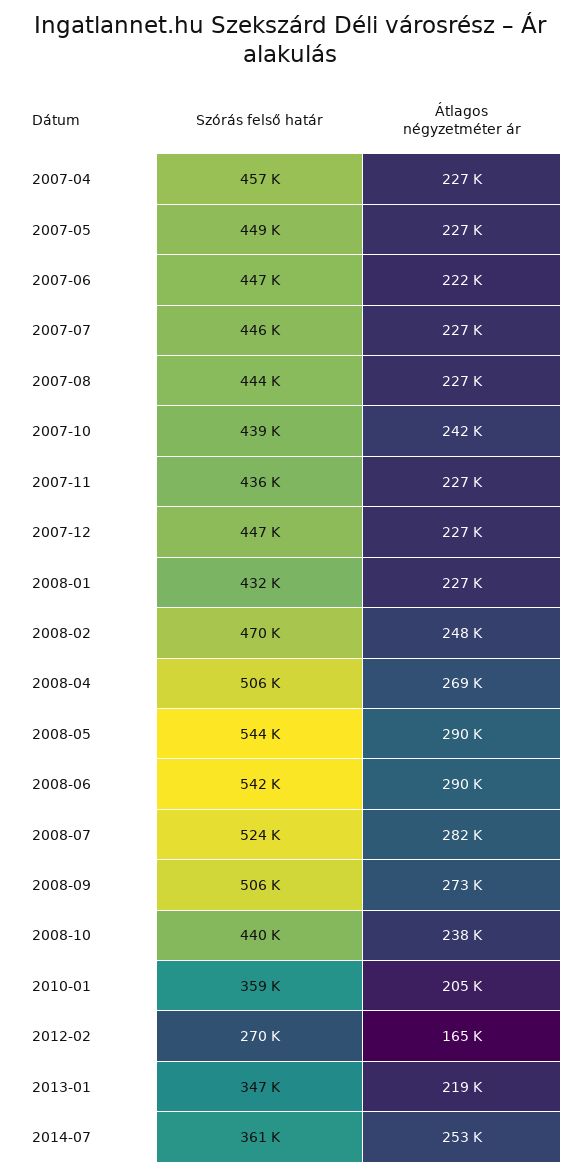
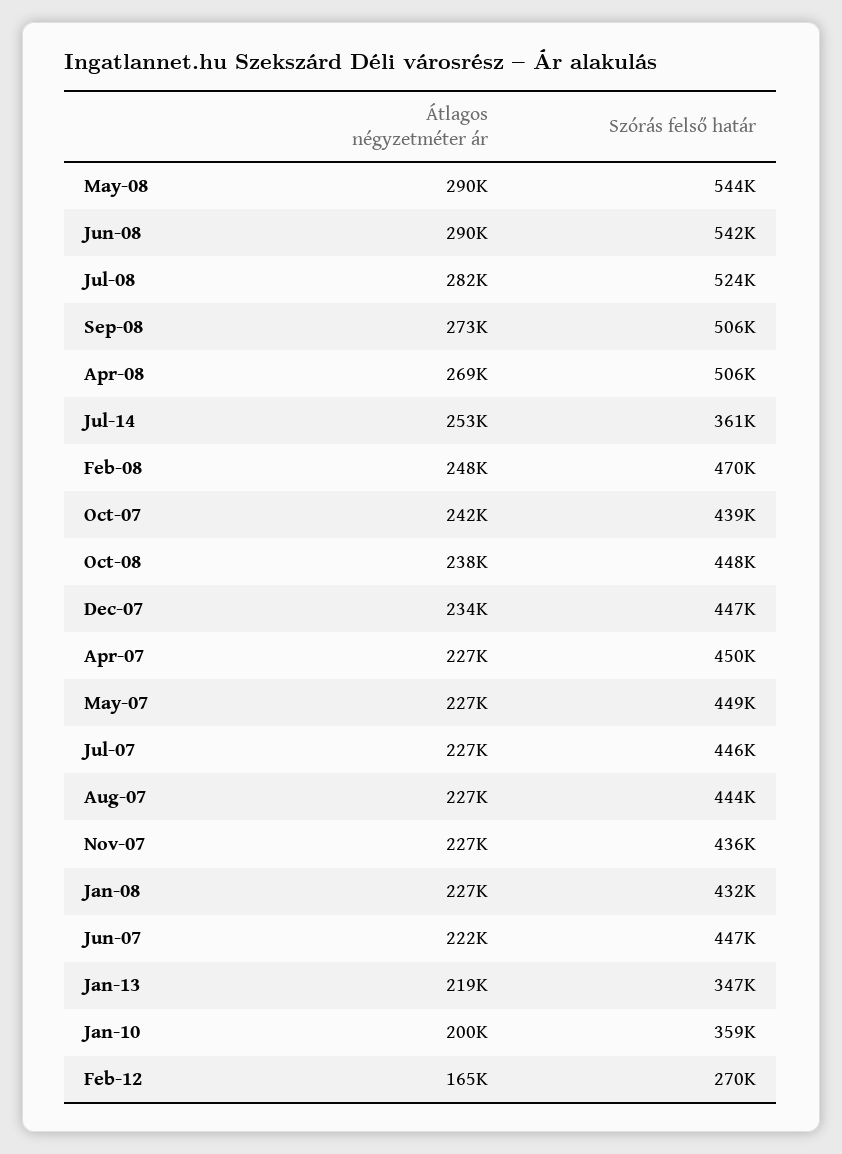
  {
    "Szórás felső határ": {
-     "2007-04": 457000,
+     "2007-04": 450000,
      "2007-05": 449000,
      "2007-06": 447000,
      "2007-07": 446000,
      "2007-08": 444000,
      "2007-10": 439000,
      "2007-11": 436000,
      "2007-12": 447000,
      "2008-01": 432000,
      "2008-02": 470000,
      "2008-04": 506000,
      "2008-05": 544000,
      "2008-06": 542000,
      "2008-07": 524000,
      "2008-09": 506000,
-     "2008-10": 440000,
+     "2008-10": 448000,
      "2010-01": 359000,
      "2012-02": 270000,
      "2013-01": 347000,
      "2014-07": 361000
    },
    "Átlagos négyzetméter ár": {
      "2007-04": 227000,
      "2007-05": 227000,
      "2007-06": 222000,
      "2007-07": 227000,
      "2007-08": 227000,
      "2007-10": 242000,
      "2007-11": 227000,
-     "2007-12": 227000,
+     "2007-12": 234000,
      "2008-01": 227000,
      "2008-02": 248000,
      "2008-04": 269000,
      "2008-05": 290000,
      "2008-06": 290000,
      "2008-07": 282000,
      "2008-09": 273000,
      "2008-10": 238000,
-     "2010-01": 205000,
+     "2010-01": 200000,
      "2012-02": 165000,
      "2013-01": 219000,
      "2014-07": 253000
    }
  }

